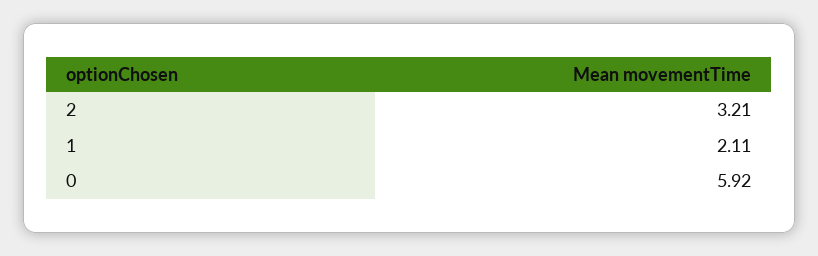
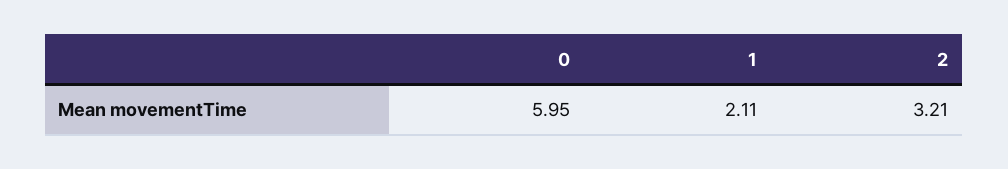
  {
    "2": 3.21,
    "1": 2.11,
-   "0": 5.92
+   "0": 5.95
  }

